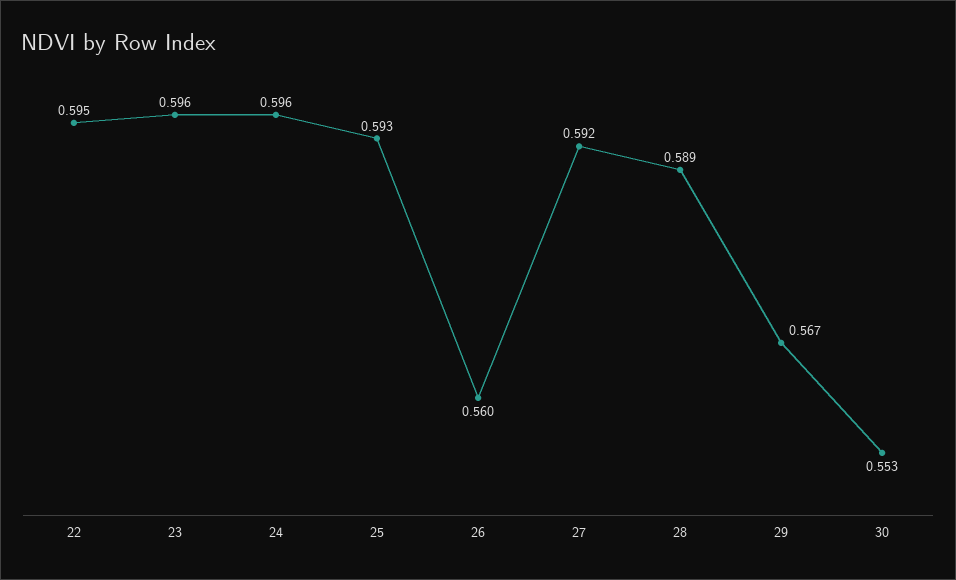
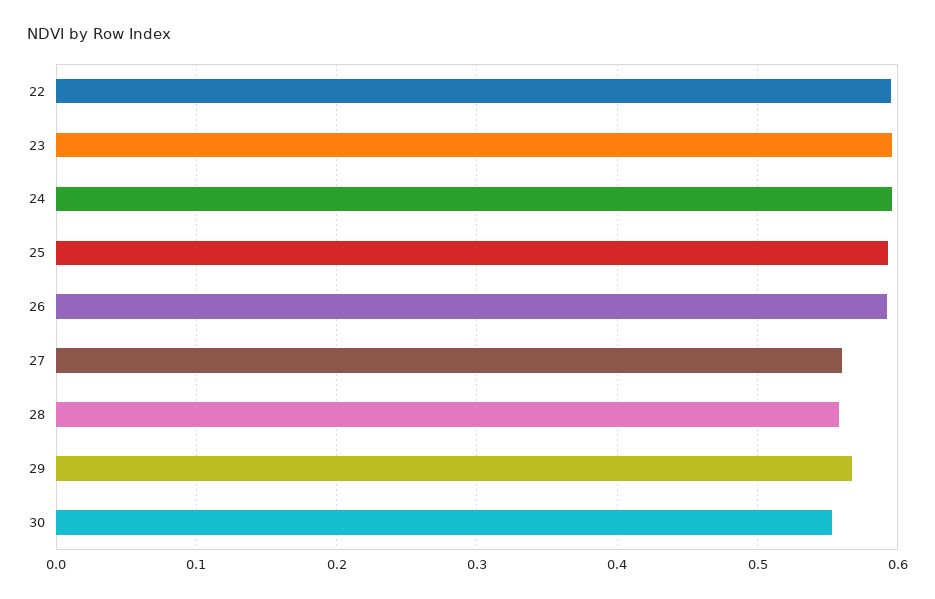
  {
    "22": 0.595,
    "23": 0.596,
    "24": 0.596,
    "25": 0.593,
-   "26": 0.56,
+   "26": 0.59,
-   "27": 0.592,
+   "27": 0.56,
-   "28": 0.589,
+   "28": 0.56,
    "29": 0.567,
    "30": 0.553
  }

